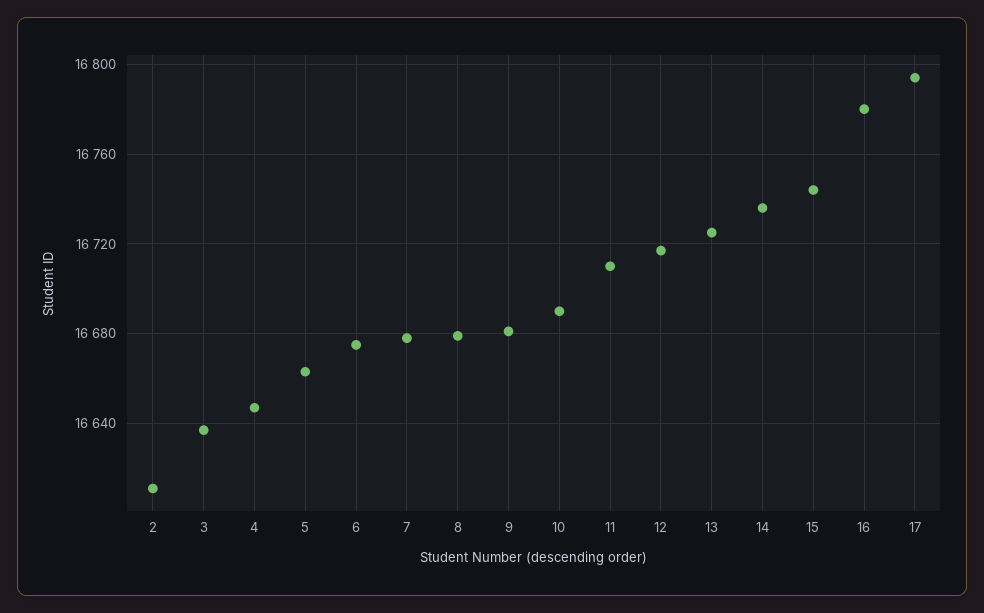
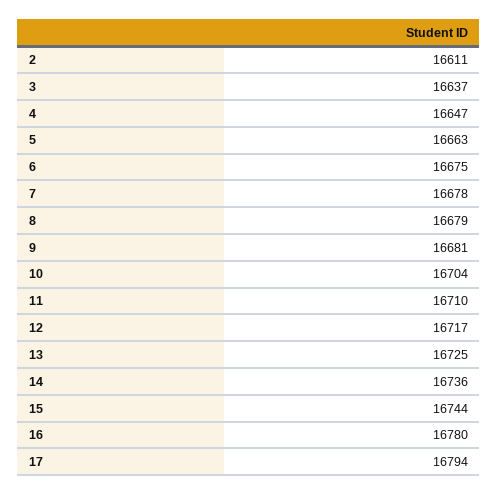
  {
    "2": 16611,
    "3": 16637,
    "4": 16647,
    "5": 16663,
    "6": 16675,
    "7": 16678,
    "8": 16679,
    "9": 16681,
-   "10": 16690,
+   "10": 16704,
    "11": 16710,
    "12": 16717,
    "13": 16725,
    "14": 16736,
    "15": 16744,
    "16": 16780,
    "17": 16794
  }

